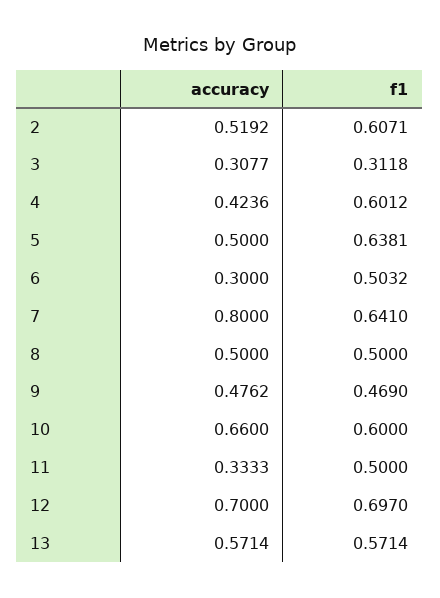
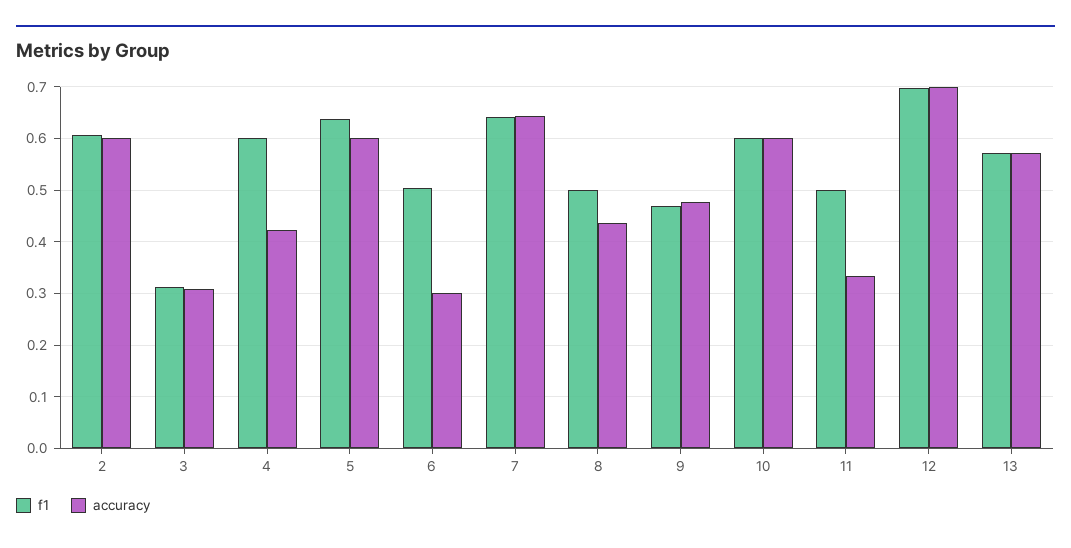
  {
    "accuracy": {
-     "2": 0.5192,
+     "2": 0.6,
      "3": 0.3077,
      "4": 0.4236,
-     "5": 0.5,
+     "5": 0.6,
      "6": 0.3,
-     "7": 0.8,
+     "7": 0.64,
-     "8": 0.5,
+     "8": 0.44,
      "9": 0.4762,
-     "10": 0.66,
+     "10": 0.6,
      "11": 0.3333,
      "12": 0.7,
      "13": 0.5714
    },
    "f1": {
      "2": 0.6071,
      "3": 0.3118,
      "4": 0.6012,
      "5": 0.6381,
      "6": 0.5032,
      "7": 0.641,
      "8": 0.5,
      "9": 0.469,
      "10": 0.6,
      "11": 0.5,
      "12": 0.697,
      "13": 0.5714
    }
  }

